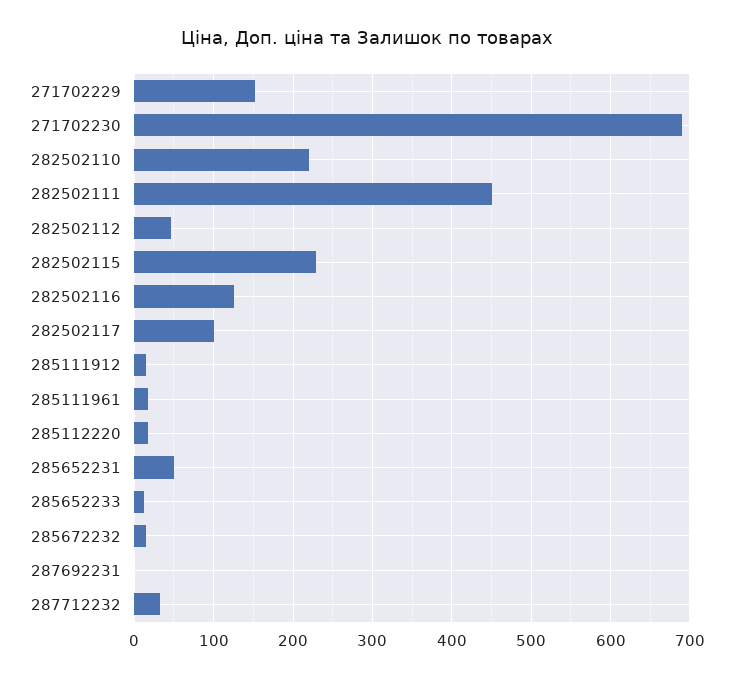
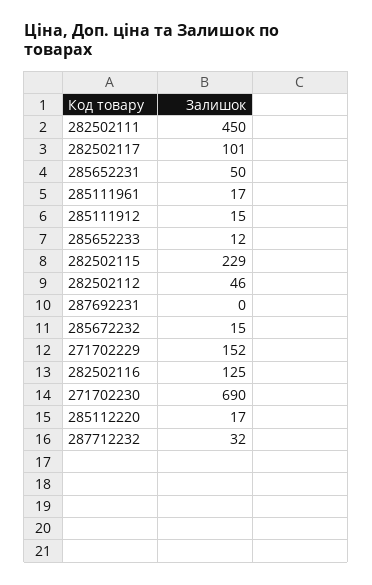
  {
    "271702229": 152,
    "271702230": 690,
-   "282502110": 220,
    "282502111": 450,
    "282502112": 46,
    "282502115": 229,
    "282502116": 125,
    "282502117": 101,
    "285111912": 15,
    "285111961": 17,
    "285112220": 17,
    "285652231": 50,
    "285652233": 12,
    "285672232": 15,
    "287692231": 0,
    "287712232": 32
  }

